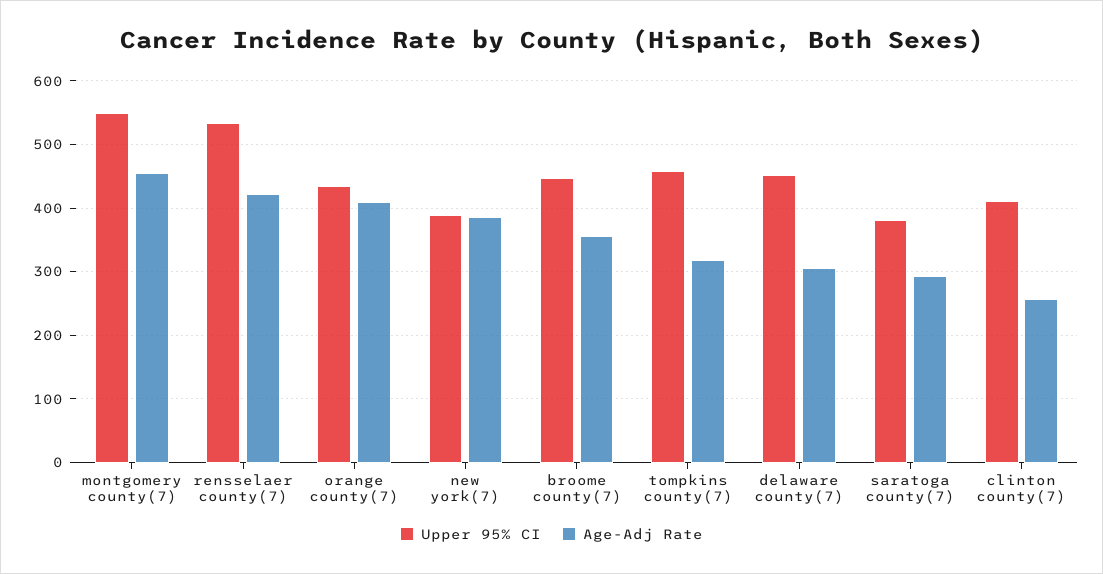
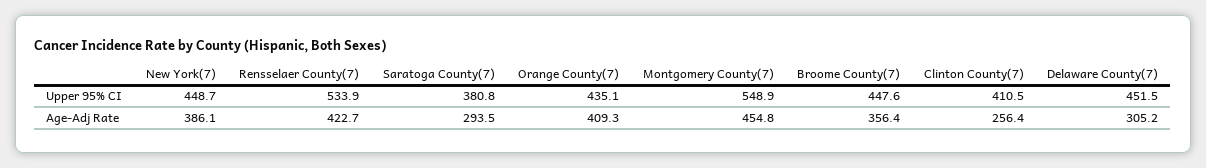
  {
    "Upper 95% CI": {
      "montgomery county(7)": 548.9,
      "rensselaer county(7)": 533.9,
      "orange county(7)": 435.1,
-     "new york(7)": 390,
+     "new york(7)": 448.7,
      "broome county(7)": 447.6,
-     "tompkins county(7)": 460,
      "delaware county(7)": 451.5,
      "saratoga county(7)": 380.8,
      "clinton county(7)": 410.5
    },
    "Age-Adj Rate": {
      "montgomery county(7)": 454.8,
      "rensselaer county(7)": 422.7,
      "orange county(7)": 409.3,
      "new york(7)": 386.1,
      "broome county(7)": 356.4,
-     "tompkins county(7)": 320,
      "delaware county(7)": 305.2,
      "saratoga county(7)": 293.5,
      "clinton county(7)": 256.4
    }
  }

